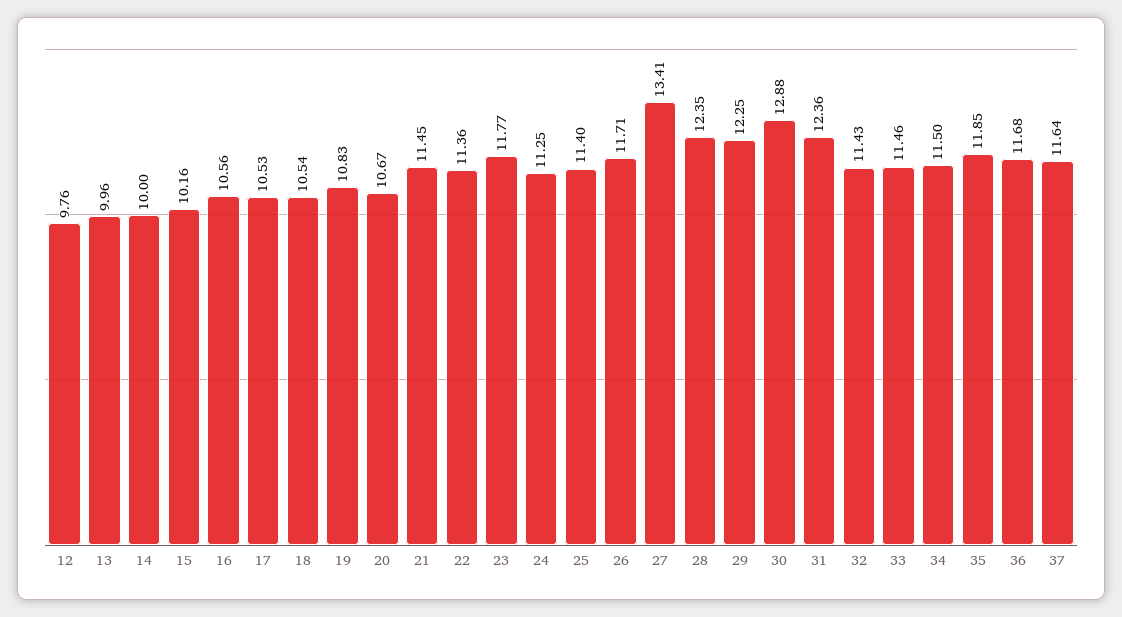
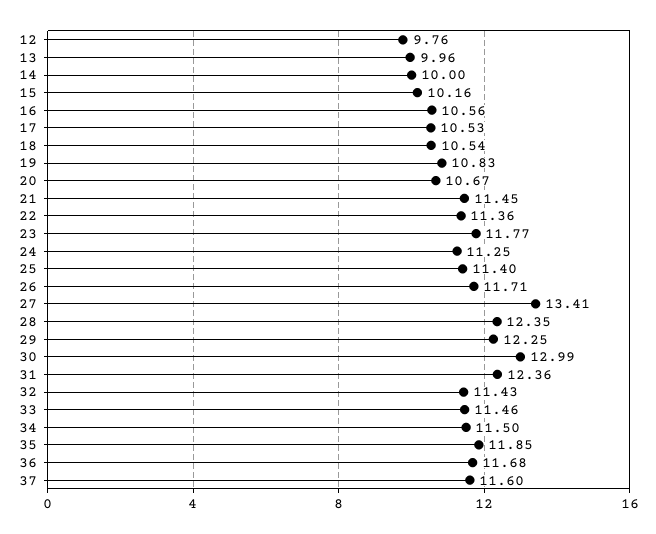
  {
    "12": 9.76,
    "13": 9.96,
    "14": 10,
    "15": 10.16,
    "16": 10.56,
    "17": 10.53,
    "18": 10.54,
    "19": 10.83,
    "20": 10.67,
    "21": 11.45,
    "22": 11.36,
    "23": 11.77,
    "24": 11.25,
    "25": 11.4,
    "26": 11.71,
    "27": 13.41,
    "28": 12.35,
    "29": 12.25,
-   "30": 12.88,
+   "30": 12.99,
    "31": 12.36,
    "32": 11.43,
    "33": 11.46,
    "34": 11.5,
    "35": 11.85,
    "36": 11.68,
-   "37": 11.64
+   "37": 11.6
  }

